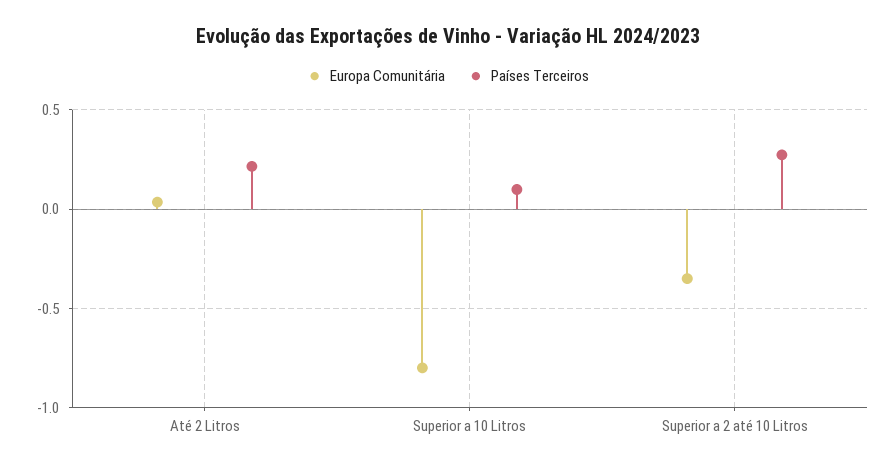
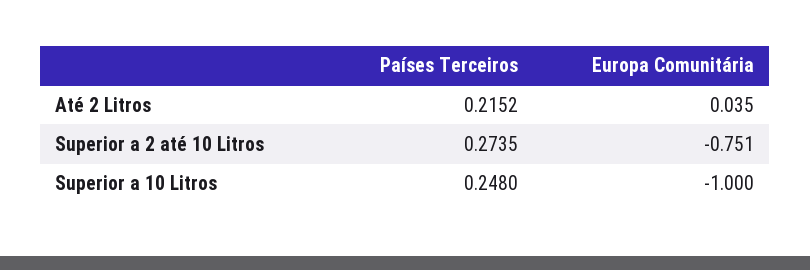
  {
    "Europa Comunitária": {
      "Até 2 Litros": 0.035,
-     "Superior a 10 Litros": -0.8,
+     "Superior a 10 Litros": -1,
-     "Superior a 2 até 10 Litros": -0.35
+     "Superior a 2 até 10 Litros": -0.751
    },
    "Países Terceiros": {
      "Até 2 Litros": 0.2152,
-     "Superior a 10 Litros": 0.1,
+     "Superior a 10 Litros": 0.248,
      "Superior a 2 até 10 Litros": 0.2735
    }
  }

